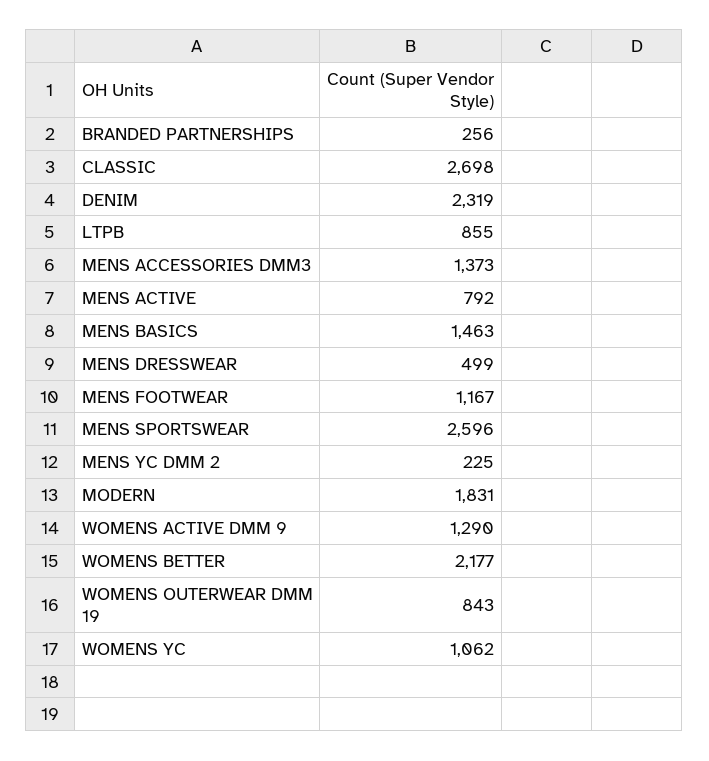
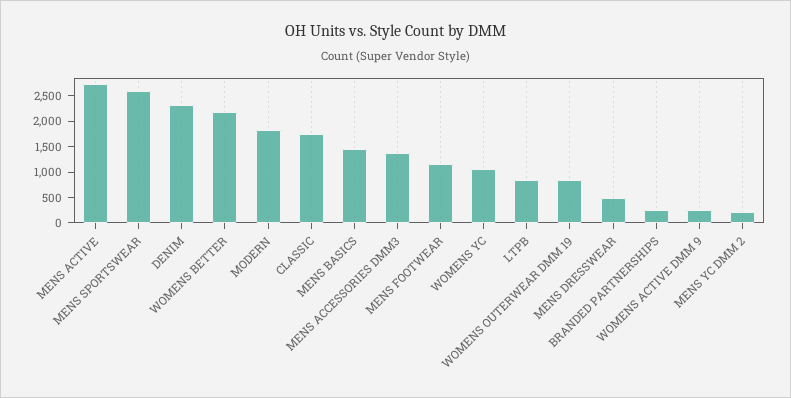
  {
    "BRANDED PARTNERSHIPS": 256,
-   "CLASSIC": 2698,
+   "CLASSIC": 1750,
    "DENIM": 2319,
    "LTPB": 855,
    "MENS ACCESSORIES DMM3": 1373,
-   "MENS ACTIVE": 792,
+   "MENS ACTIVE": 2750,
    "MENS BASICS": 1463,
    "MENS DRESSWEAR": 499,
    "MENS FOOTWEAR": 1167,
    "MENS SPORTSWEAR": 2596,
    "MENS YC DMM 2": 225,
    "MODERN": 1831,
-   "WOMENS ACTIVE DMM 9": 1290,
+   "WOMENS ACTIVE DMM 9": 250,
    "WOMENS BETTER": 2177,
    "WOMENS OUTERWEAR DMM 19": 843,
    "WOMENS YC": 1062
  }

